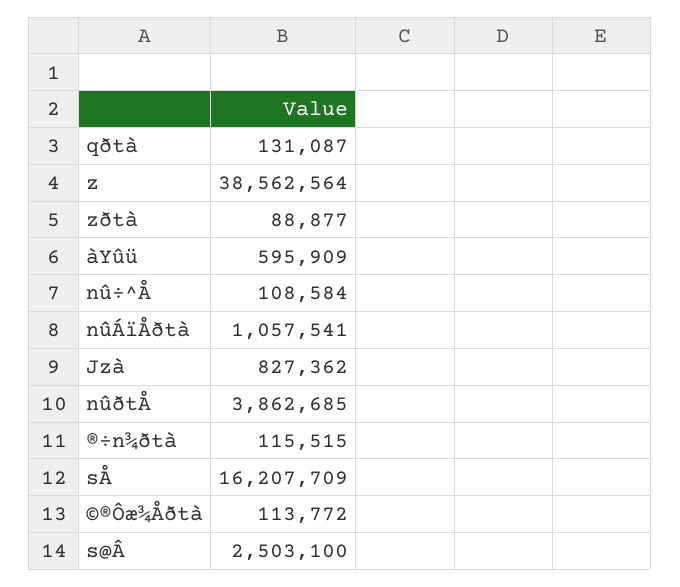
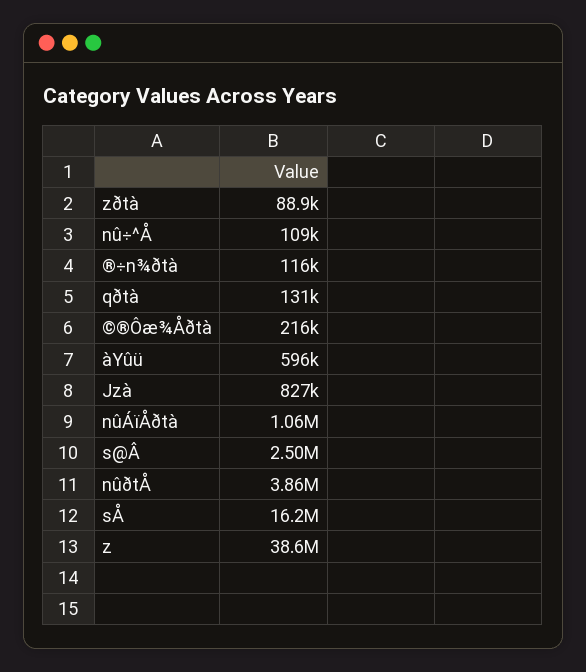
  {
    "qðtà": 131087,
    "z": 38562564,
    "zðtà": 88877,
    "àYûü": 595909,
    "nû÷^Å": 108584,
    "nûÁïÅðtà": 1057541,
    "Jzà": 827362,
    "nûðtÅ": 3862685,
    "®÷n¾ðtà": 115515,
    "sÅ": 16207709,
-   "©®Ôæ¾Åðtà": 113772,
+   "©®Ôæ¾Åðtà": 216000,
    "s@Â": 2503100
  }

